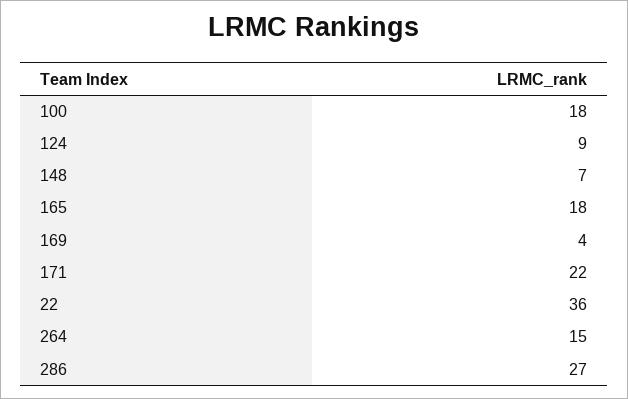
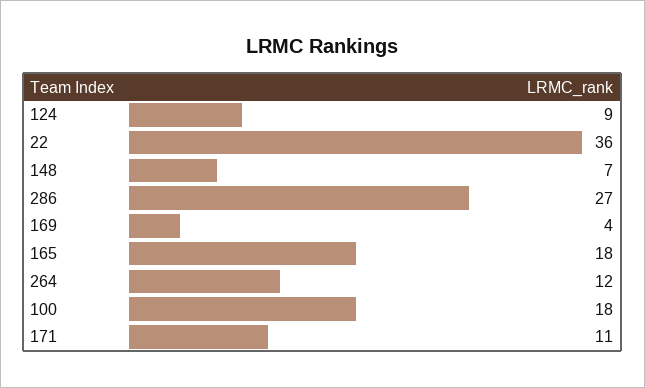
  {
    "100": 18,
    "124": 9,
    "148": 7,
    "165": 18,
    "169": 4,
-   "171": 22,
+   "171": 11,
    "22": 36,
-   "264": 15,
+   "264": 12,
    "286": 27
  }

